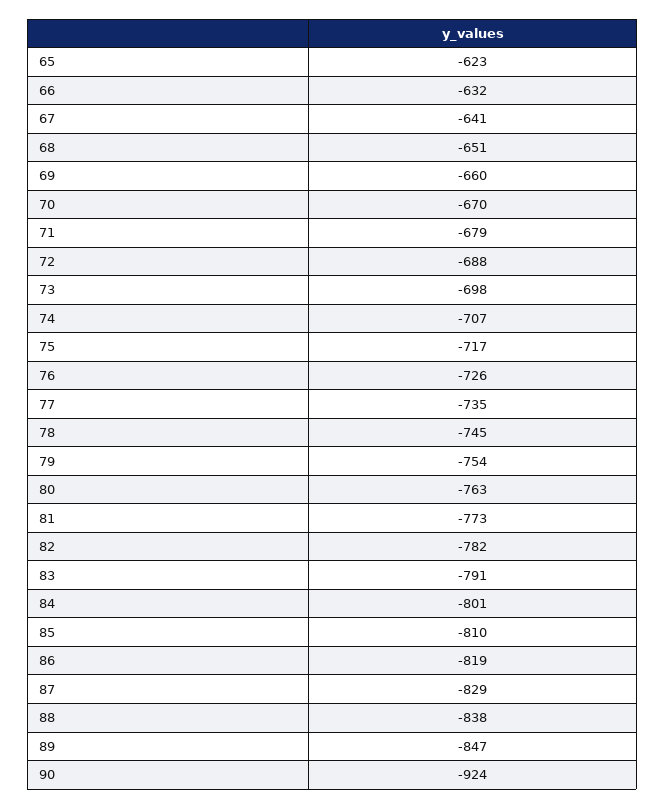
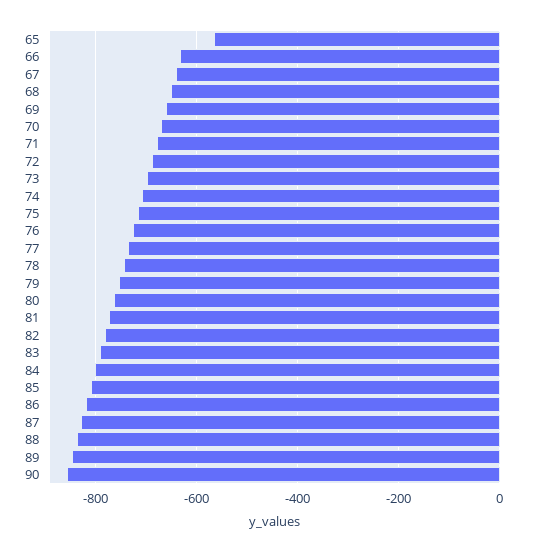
  {
-   "65": -623,
+   "65": -560,
    "66": -632,
    "67": -641,
    "68": -651,
    "69": -660,
    "70": -670,
    "71": -679,
    "72": -688,
    "73": -698,
    "74": -707,
    "75": -717,
    "76": -726,
    "77": -735,
    "78": -745,
    "79": -754,
    "80": -763,
    "81": -773,
    "82": -782,
    "83": -791,
    "84": -801,
    "85": -810,
    "86": -819,
    "87": -829,
    "88": -838,
    "89": -847,
-   "90": -924
+   "90": -860
  }

